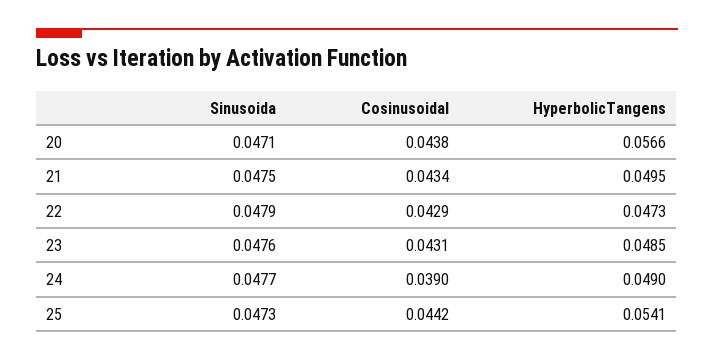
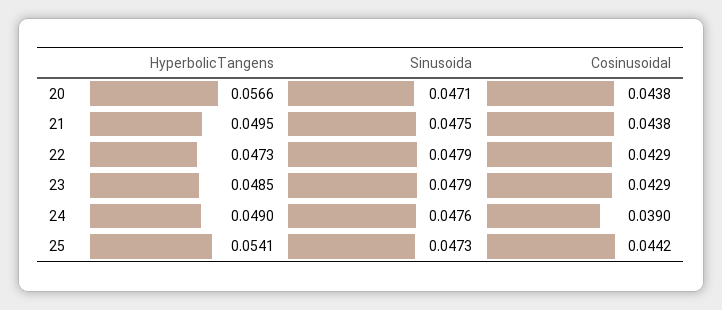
  {
    "Sinusoida": {
      "20": 0.0471,
      "21": 0.0475,
      "22": 0.0479,
-     "23": 0.0476,
+     "23": 0.0479,
-     "24": 0.0477,
+     "24": 0.0476,
      "25": 0.0473
    },
    "Cosinusoidal": {
      "20": 0.0438,
-     "21": 0.0434,
+     "21": 0.0438,
      "22": 0.0429,
-     "23": 0.0431,
+     "23": 0.0429,
      "24": 0.039,
      "25": 0.0442
    },
    "HyperbolicTangens": {
      "20": 0.0566,
      "21": 0.0495,
      "22": 0.0473,
      "23": 0.0485,
      "24": 0.049,
      "25": 0.0541
    }
  }

